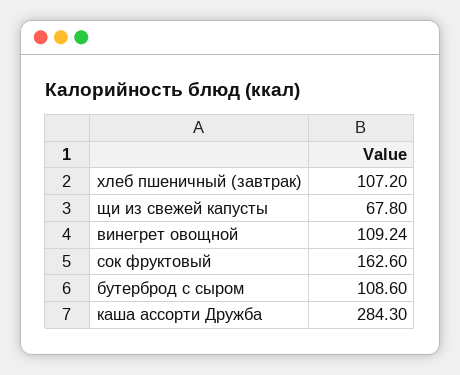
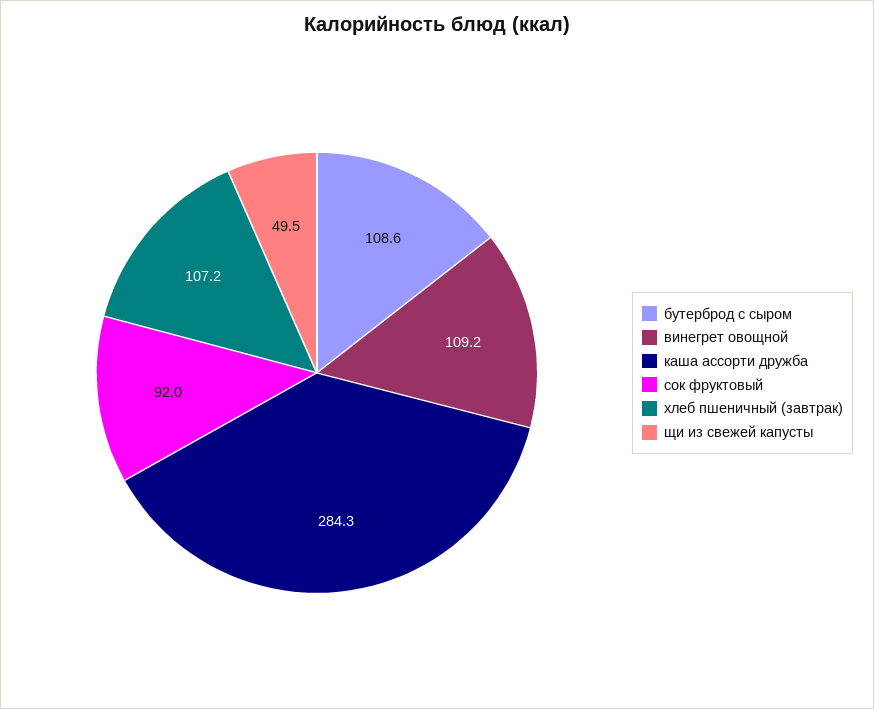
  {
    "хлеб пшеничный (завтрак)": 107.2,
-   "щи из свежей капусты": 67.8,
+   "щи из свежей капусты": 49.5,
    "винегрет овощной": 109.24,
-   "сок фруктовый": 162.6,
+   "сок фруктовый": 92,
    "бутерброд с сыром": 108.6,
    "каша ассорти Дружба": 284.3
  }

